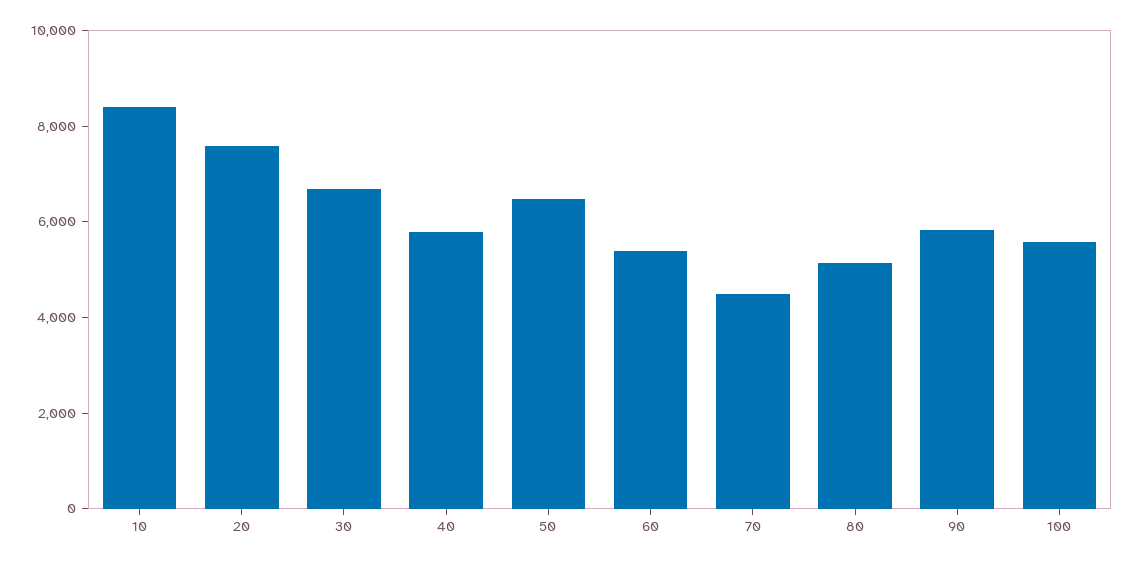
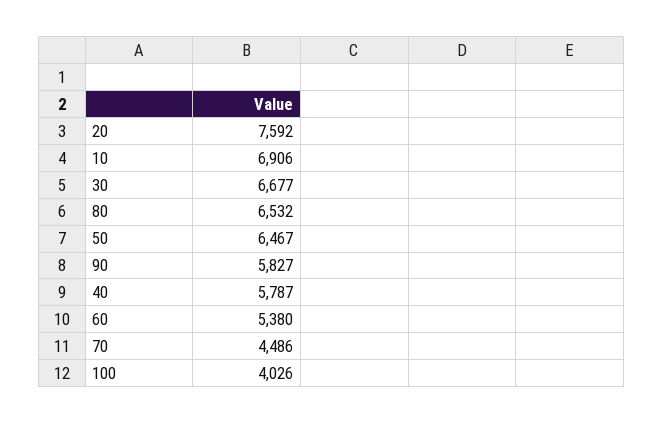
  {
-   "10": 8500,
+   "10": 6906,
    "20": 7592,
    "30": 6677,
    "40": 5787,
    "50": 6467,
    "60": 5380,
    "70": 4486,
-   "80": 5000,
+   "80": 6532,
    "90": 5827,
-   "100": 5500
+   "100": 4026
  }

